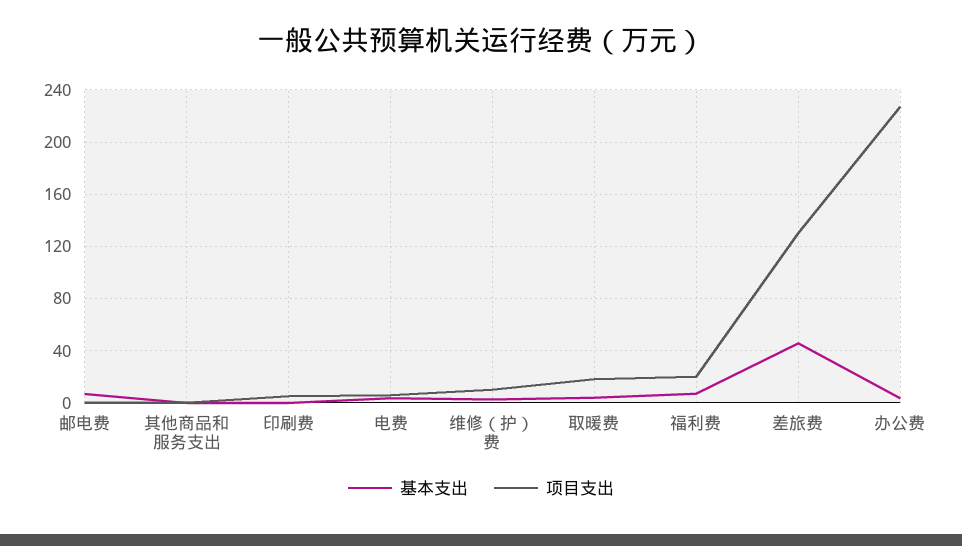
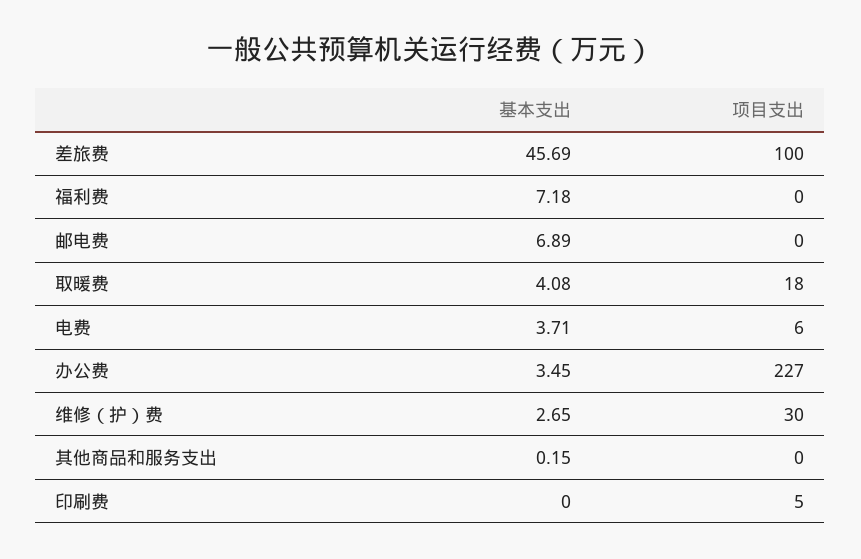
  {
    "基本支出": {
      "邮电费": 6.89,
      "其他商品和服务支出": 0.15,
      "印刷费": 0,
      "电费": 3.71,
      "维修（护）费": 2.65,
      "取暖费": 4.08,
      "福利费": 7.18,
      "差旅费": 45.69,
      "办公费": 3.45
    },
    "项目支出": {
      "邮电费": 0,
      "其他商品和服务支出": 0,
      "印刷费": 5,
      "电费": 6,
-     "维修（护）费": 10,
+     "维修（护）费": 30,
      "取暖费": 18,
-     "福利费": 20,
+     "福利费": 0,
-     "差旅费": 130,
+     "差旅费": 100,
      "办公费": 227
    }
  }

